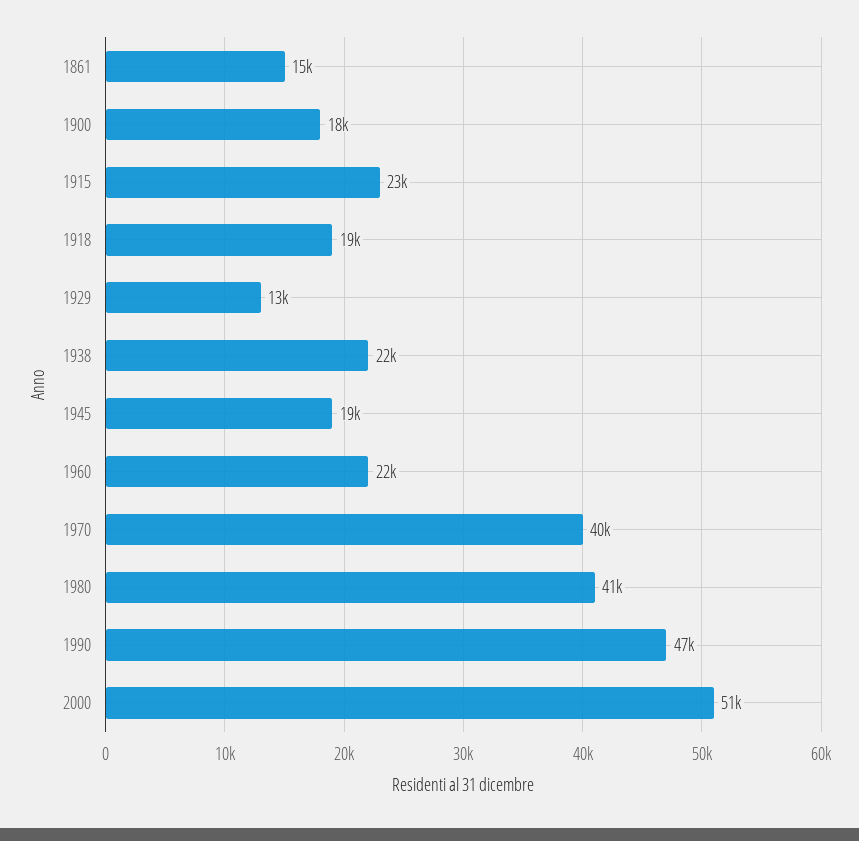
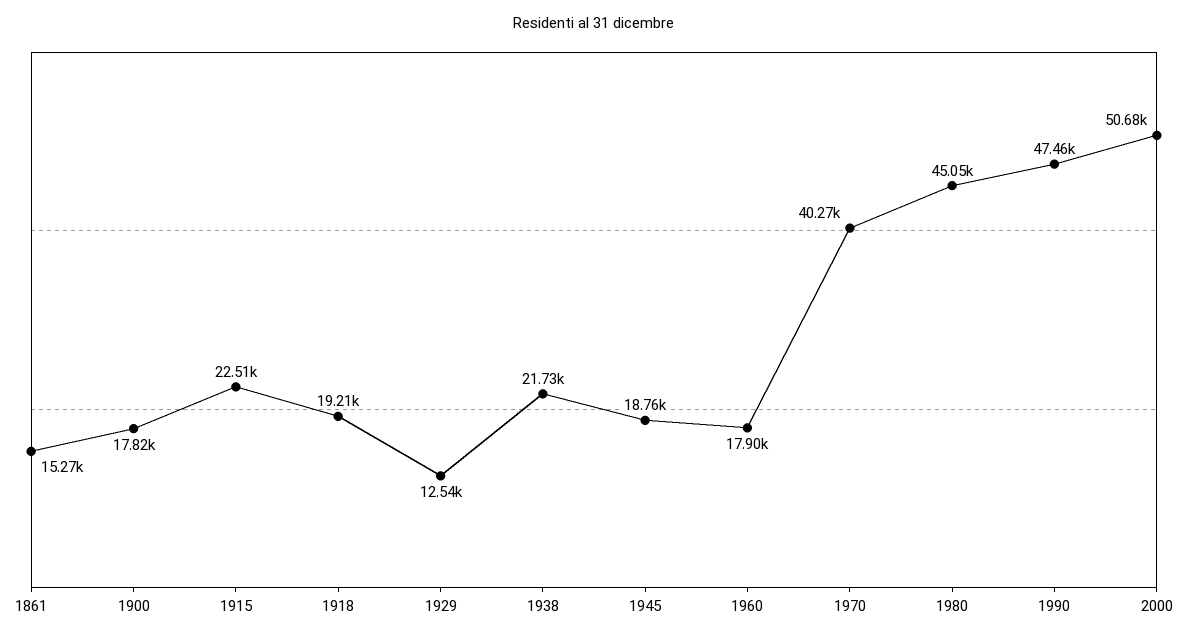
  {
    "1861": 15270,
    "1900": 17820,
    "1915": 22510,
    "1918": 19210,
    "1929": 12540,
    "1938": 21730,
    "1945": 18760,
-   "1960": 22000,
+   "1960": 17900,
    "1970": 40270,
-   "1980": 41000,
+   "1980": 45050,
    "1990": 47460,
    "2000": 50680
  }

